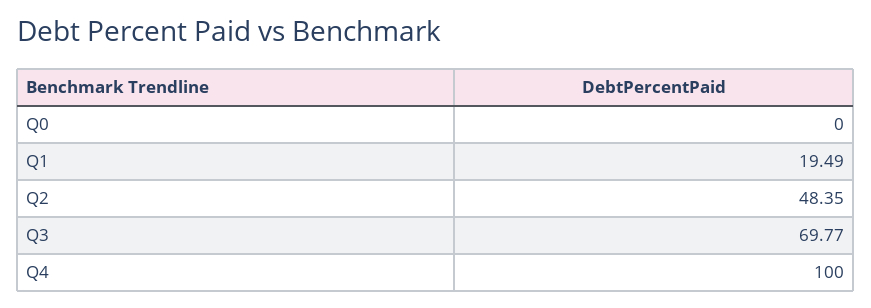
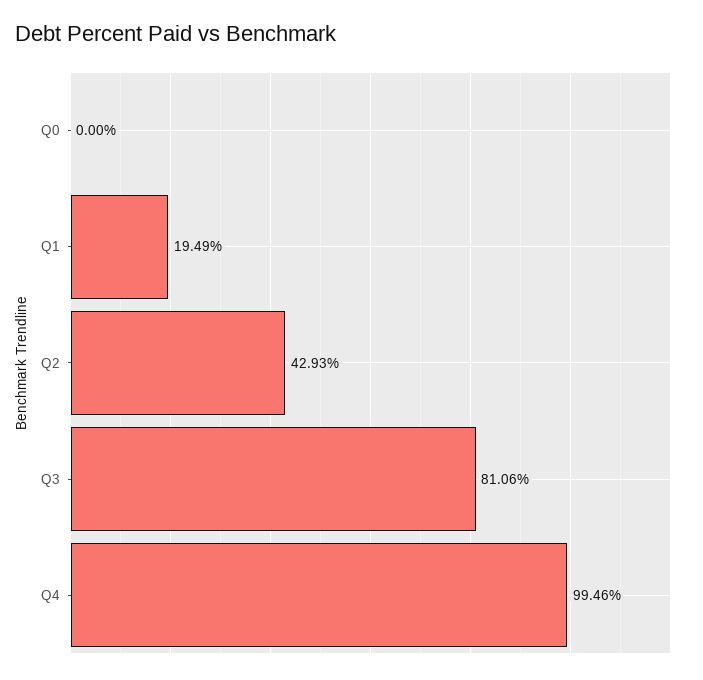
  {
    "Q0": 0,
    "Q1": 19.49,
-   "Q2": 48.35,
+   "Q2": 42.93,
-   "Q3": 69.77,
+   "Q3": 81.06,
-   "Q4": 100
+   "Q4": 99.46
  }

